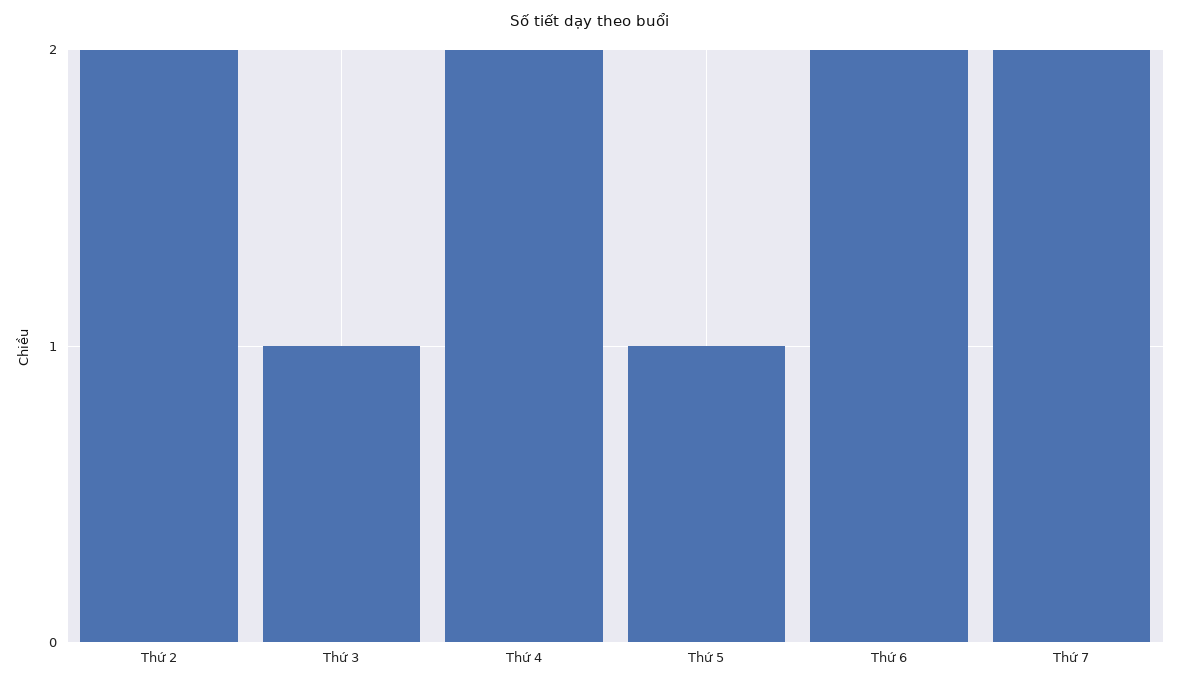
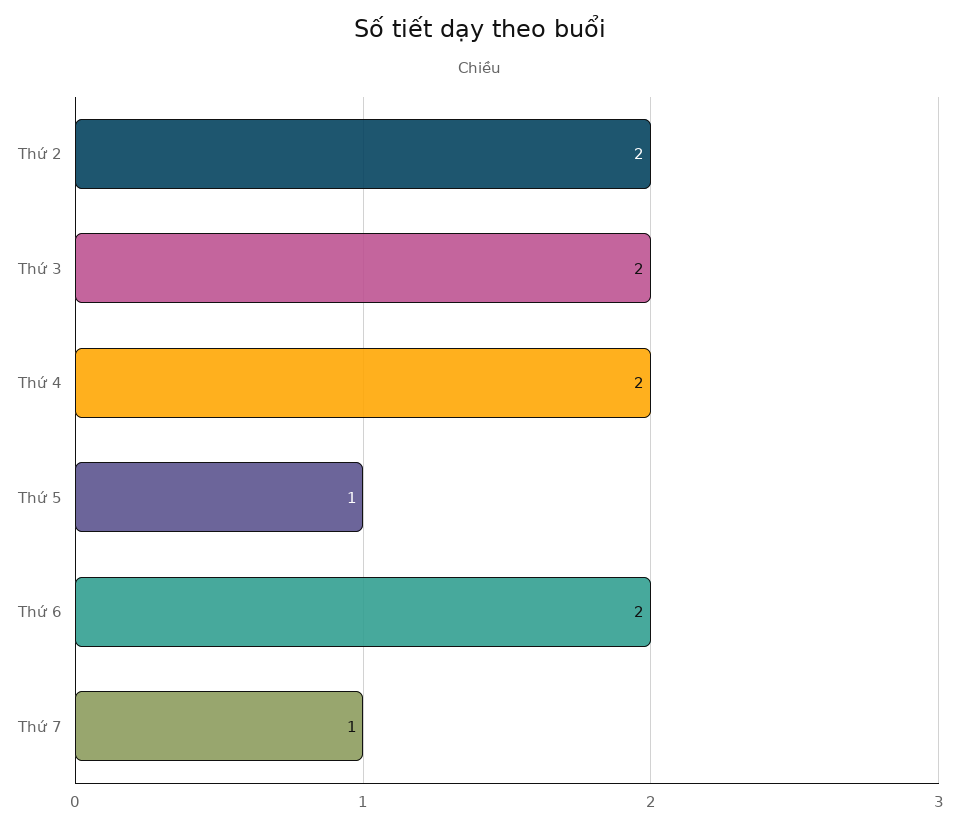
  {
    "Thứ 2": 2,
-   "Thứ 3": 1,
+   "Thứ 3": 2,
    "Thứ 4": 2,
    "Thứ 5": 1,
    "Thứ 6": 2,
-   "Thứ 7": 2
+   "Thứ 7": 1
  }

